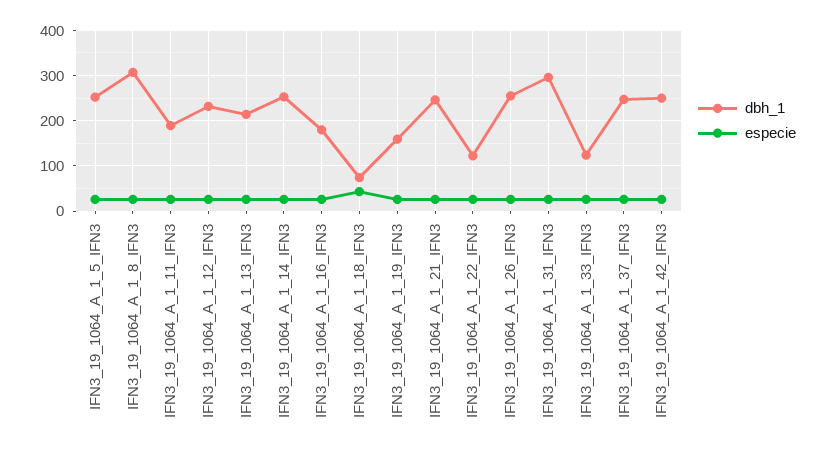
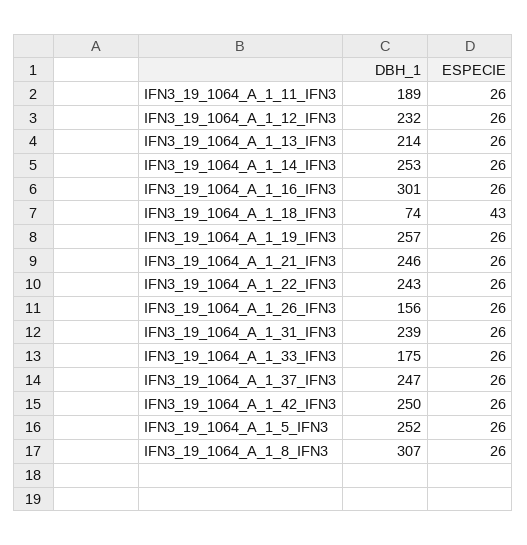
  {
    "dbh_1": {
      "IFN3_19_1064_A_1_5_IFN3": 252,
      "IFN3_19_1064_A_1_8_IFN3": 307,
      "IFN3_19_1064_A_1_11_IFN3": 189,
      "IFN3_19_1064_A_1_12_IFN3": 232,
      "IFN3_19_1064_A_1_13_IFN3": 214,
      "IFN3_19_1064_A_1_14_IFN3": 253,
-     "IFN3_19_1064_A_1_16_IFN3": 180,
+     "IFN3_19_1064_A_1_16_IFN3": 301,
      "IFN3_19_1064_A_1_18_IFN3": 74,
-     "IFN3_19_1064_A_1_19_IFN3": 160,
+     "IFN3_19_1064_A_1_19_IFN3": 257,
      "IFN3_19_1064_A_1_21_IFN3": 246,
-     "IFN3_19_1064_A_1_22_IFN3": 120,
+     "IFN3_19_1064_A_1_22_IFN3": 243,
-     "IFN3_19_1064_A_1_26_IFN3": 260,
+     "IFN3_19_1064_A_1_26_IFN3": 156,
-     "IFN3_19_1064_A_1_31_IFN3": 300,
+     "IFN3_19_1064_A_1_31_IFN3": 239,
-     "IFN3_19_1064_A_1_33_IFN3": 120,
+     "IFN3_19_1064_A_1_33_IFN3": 175,
      "IFN3_19_1064_A_1_37_IFN3": 247,
      "IFN3_19_1064_A_1_42_IFN3": 250
    },
    "especie": {
      "IFN3_19_1064_A_1_5_IFN3": 26,
      "IFN3_19_1064_A_1_8_IFN3": 26,
      "IFN3_19_1064_A_1_11_IFN3": 26,
      "IFN3_19_1064_A_1_12_IFN3": 26,
      "IFN3_19_1064_A_1_13_IFN3": 26,
      "IFN3_19_1064_A_1_14_IFN3": 26,
      "IFN3_19_1064_A_1_16_IFN3": 26,
      "IFN3_19_1064_A_1_18_IFN3": 43,
      "IFN3_19_1064_A_1_19_IFN3": 26,
      "IFN3_19_1064_A_1_21_IFN3": 26,
      "IFN3_19_1064_A_1_22_IFN3": 26,
      "IFN3_19_1064_A_1_26_IFN3": 26,
      "IFN3_19_1064_A_1_31_IFN3": 26,
      "IFN3_19_1064_A_1_33_IFN3": 26,
      "IFN3_19_1064_A_1_37_IFN3": 26,
      "IFN3_19_1064_A_1_42_IFN3": 26
    }
  }

